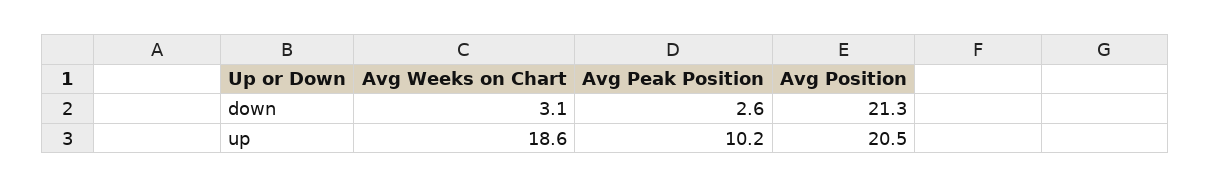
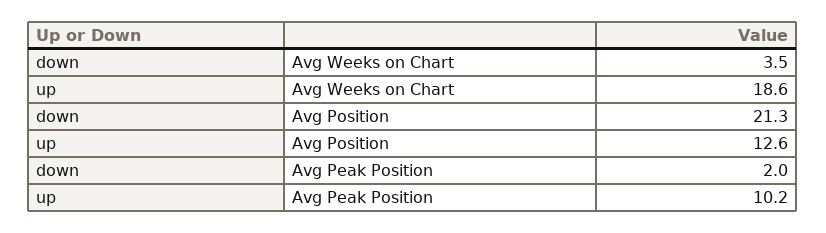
  {
    "Avg Weeks on Chart": {
-     "down": 3.1,
+     "down": 3.5,
      "up": 18.6
    },
    "Avg Peak Position": {
-     "down": 2.6,
+     "down": 2,
      "up": 10.2
    },
    "Avg Position": {
      "down": 21.3,
-     "up": 20.5
+     "up": 12.6
    }
  }

